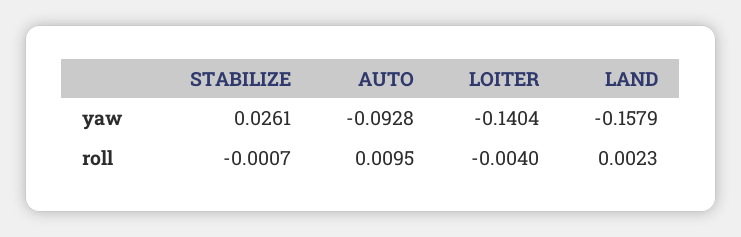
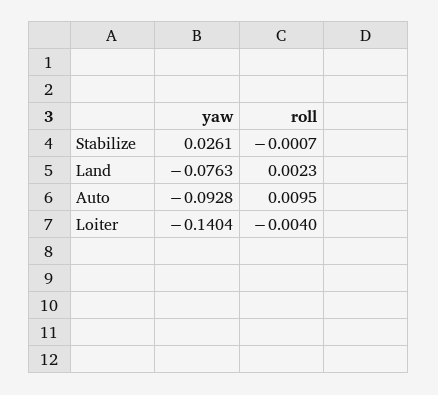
  {
    "STABILIZE": {
      "yaw": 0.0261,
      "roll": -0.0007
    },
    "AUTO": {
      "yaw": -0.0928,
      "roll": 0.0095
    },
    "LOITER": {
      "yaw": -0.1404,
      "roll": -0.004
    },
    "LAND": {
-     "yaw": -0.1579,
+     "yaw": -0.0763,
      "roll": 0.0023
    }
  }

